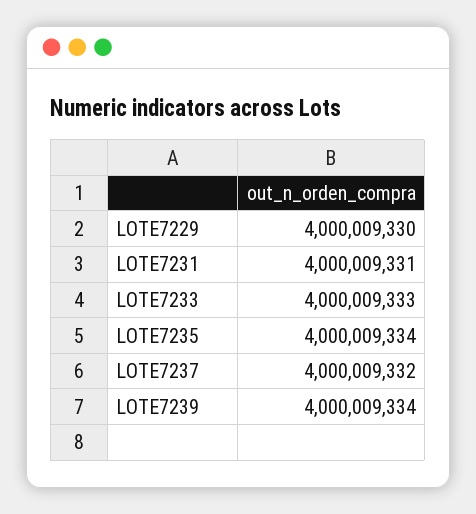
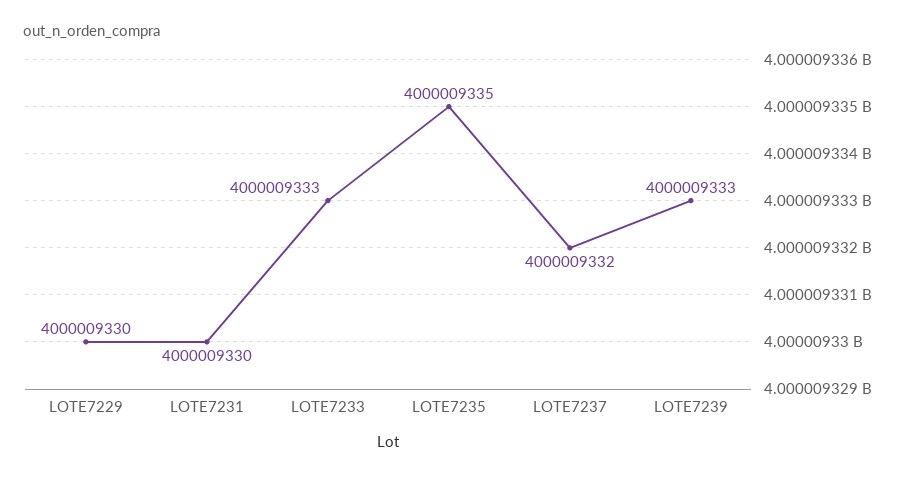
  {
    "LOTE7229": 4000009330,
-   "LOTE7231": 4000009331,
+   "LOTE7231": 4000009330,
    "LOTE7233": 4000009333,
-   "LOTE7235": 4000009334,
+   "LOTE7235": 4000009335,
    "LOTE7237": 4000009332,
-   "LOTE7239": 4000009334
+   "LOTE7239": 4000009333
  }

